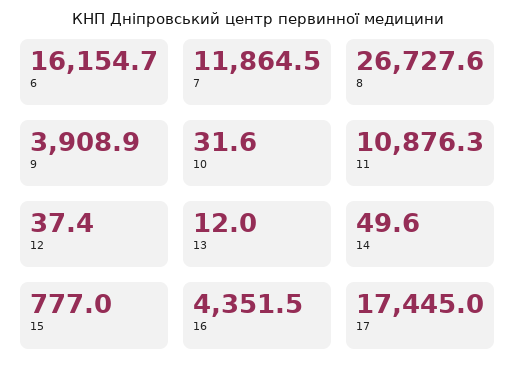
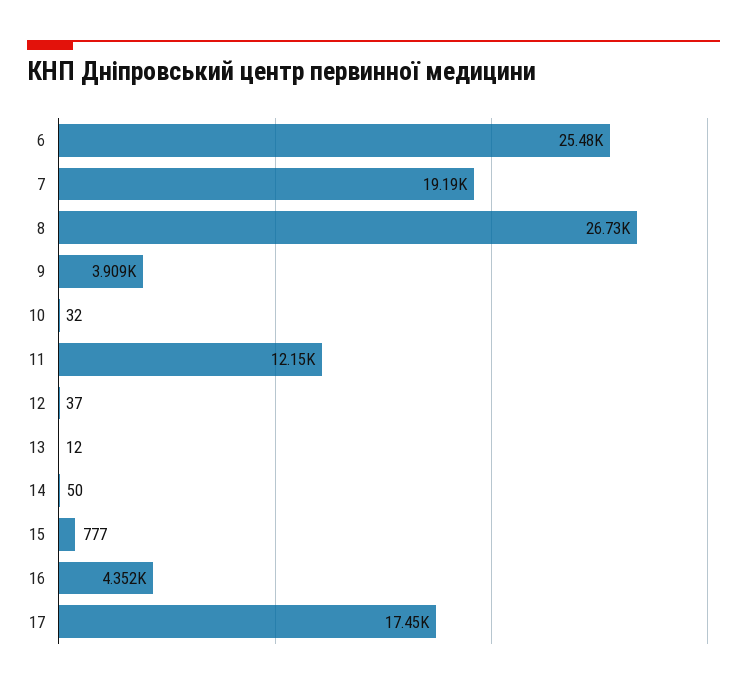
  {
-   "6": 16154.7,
+   "6": 25480,
-   "7": 11864.5,
+   "7": 19190,
    "8": 26727.6,
    "9": 3908.9,
    "10": 31.6,
-   "11": 10876.3,
+   "11": 12150,
    "12": 37.4,
    "13": 12,
    "14": 49.6,
    "15": 777,
    "16": 4351.5,
    "17": 17445
  }

